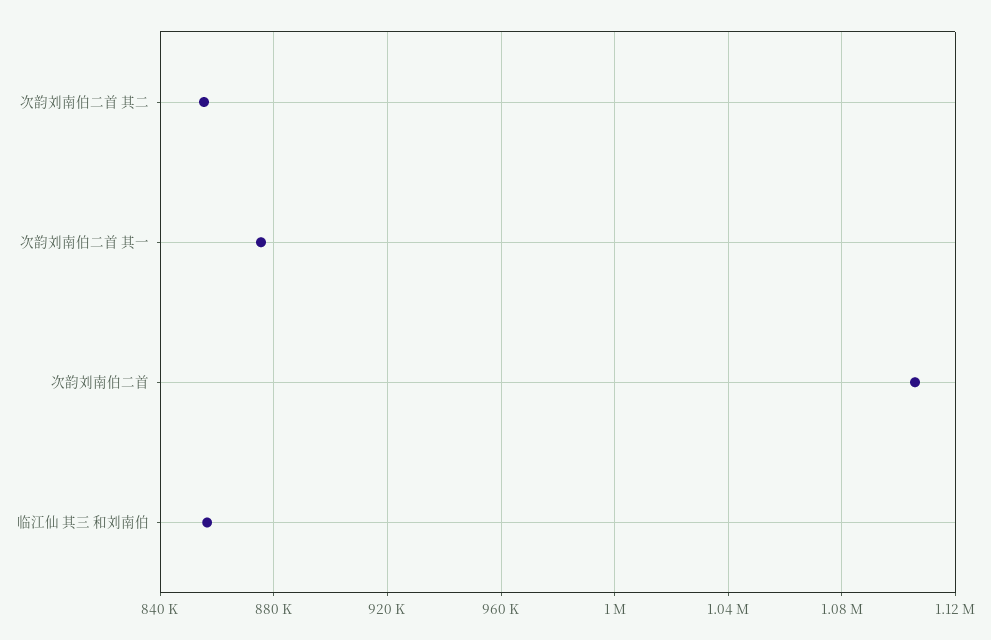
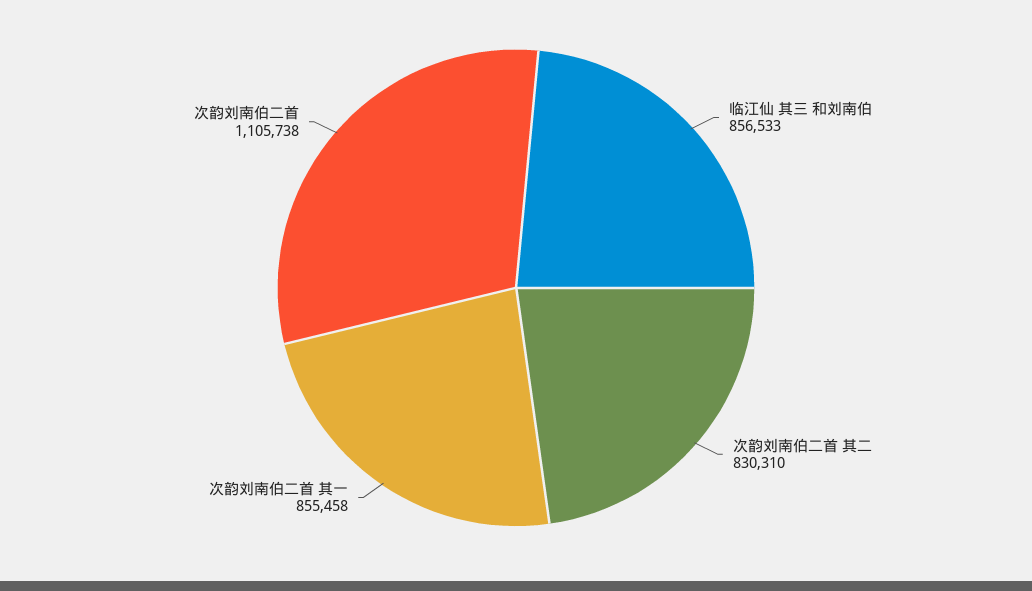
  {
-   "次韵刘南伯二首 其二": 855000,
+   "次韵刘南伯二首 其二": 830310,
-   "次韵刘南伯二首 其一": 875000,
+   "次韵刘南伯二首 其一": 855458,
    "次韵刘南伯二首": 1105738,
    "临江仙 其三 和刘南伯": 856533
  }

